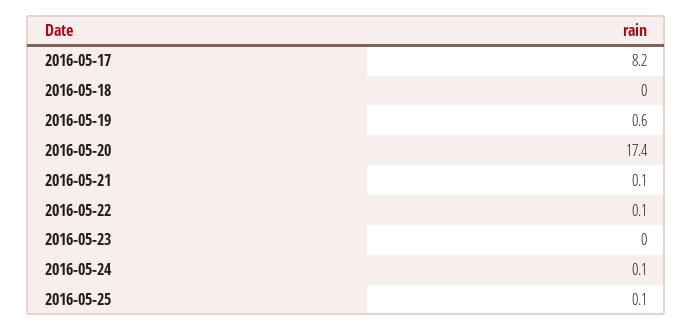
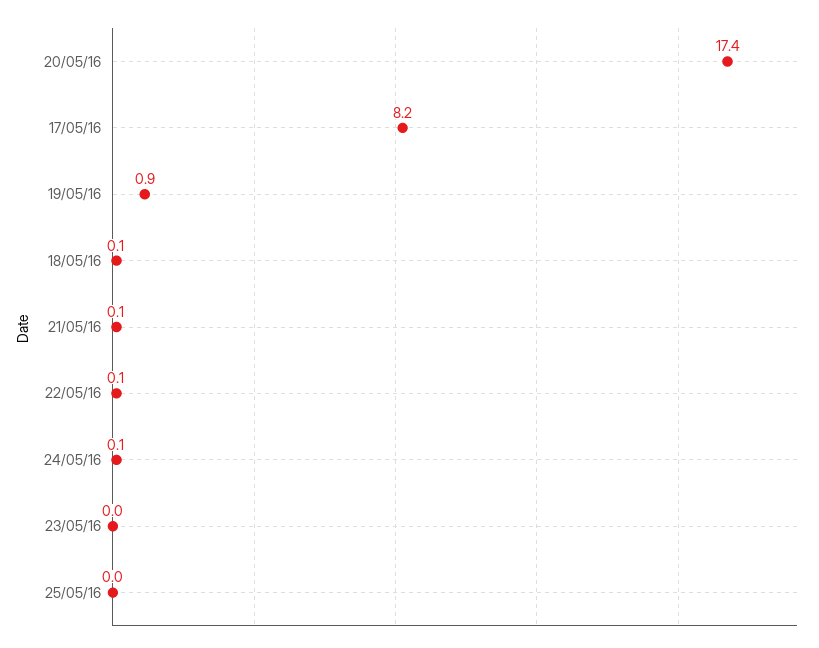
  {
    "2016-05-17": 8.2,
-   "2016-05-18": 0,
+   "2016-05-18": 0.1,
-   "2016-05-19": 0.6,
+   "2016-05-19": 0.9,
    "2016-05-20": 17.4,
    "2016-05-21": 0.1,
    "2016-05-22": 0.1,
    "2016-05-23": 0,
    "2016-05-24": 0.1,
-   "2016-05-25": 0.1
+   "2016-05-25": 0
  }

